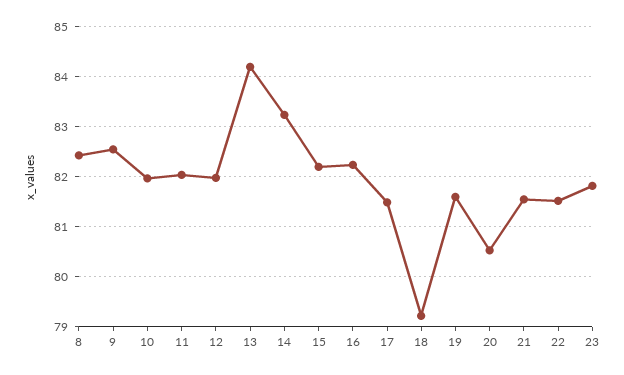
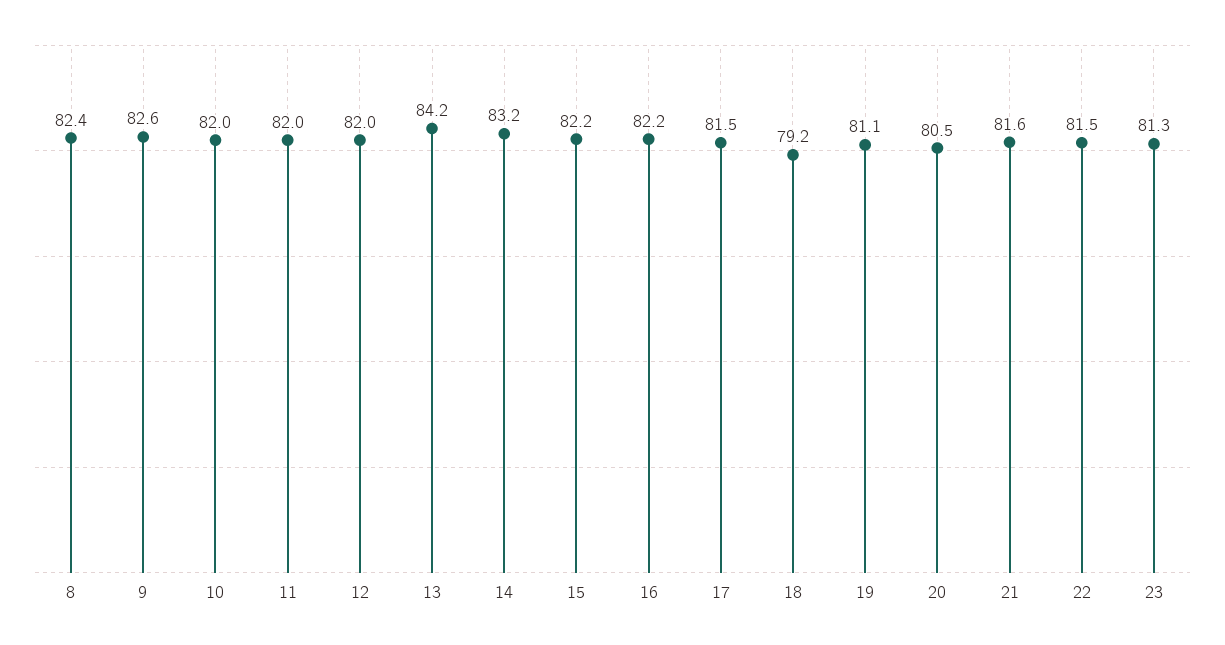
  {
    "8": 82.4,
    "9": 82.6,
    "10": 82,
    "11": 82,
    "12": 82,
    "13": 84.2,
    "14": 83.2,
    "15": 82.2,
    "16": 82.2,
    "17": 81.5,
    "18": 79.2,
-   "19": 81.6,
+   "19": 81.1,
    "20": 80.5,
    "21": 81.6,
    "22": 81.5,
-   "23": 81.8
+   "23": 81.3
  }

